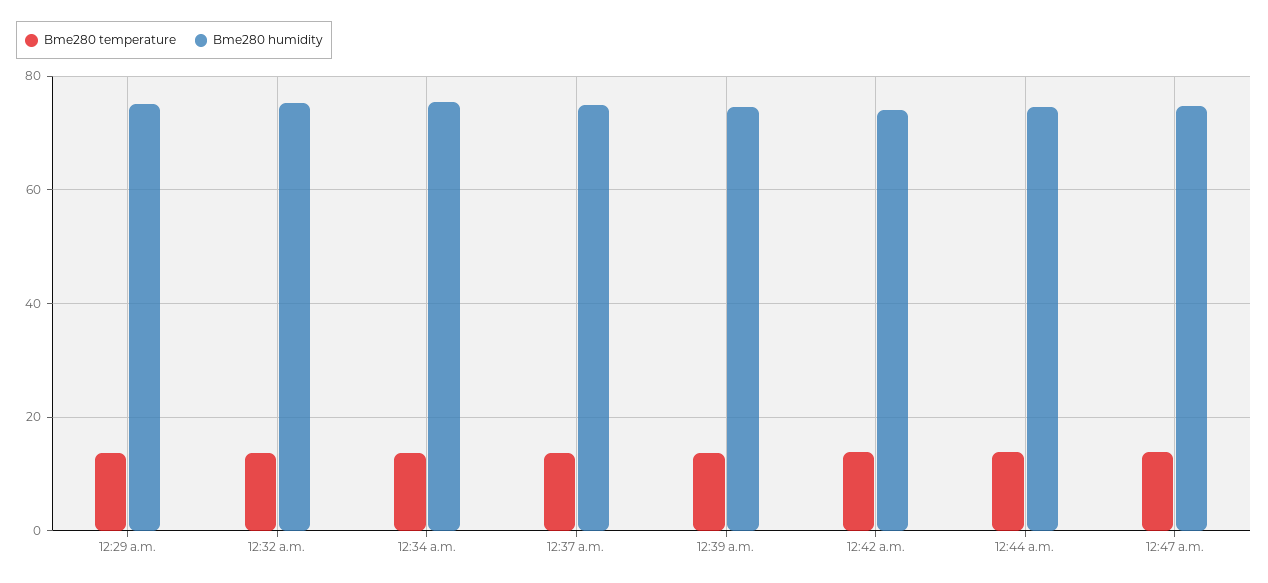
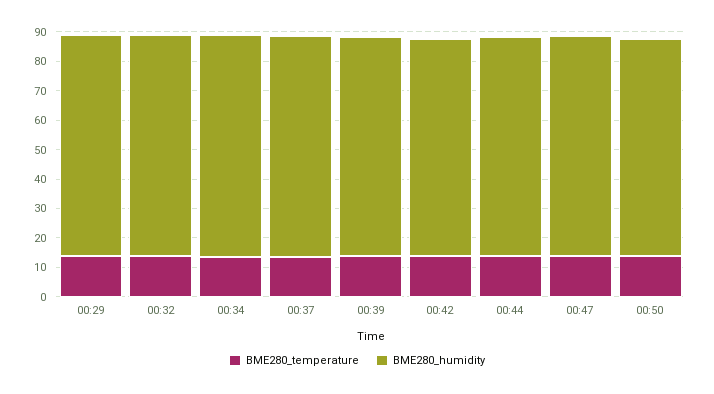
  {
    "Bme280 temperature": {
      "12:29 a.m.": 14,
      "12:32 a.m.": 14,
      "12:34 a.m.": 14,
      "12:37 a.m.": 14,
      "12:39 a.m.": 14,
      "12:42 a.m.": 14,
      "12:44 a.m.": 14,
-     "12:47 a.m.": 14
+     "12:47 a.m.": 14,
+     "00:50": 15
    },
    "Bme280 humidity": {
      "12:29 a.m.": 76,
      "12:32 a.m.": 76,
      "12:34 a.m.": 76,
      "12:37 a.m.": 74,
      "12:39 a.m.": 74,
      "12:42 a.m.": 74,
      "12:44 a.m.": 74,
-     "12:47 a.m.": 74
+     "12:47 a.m.": 74,
+     "00:50": 75
    }
  }

